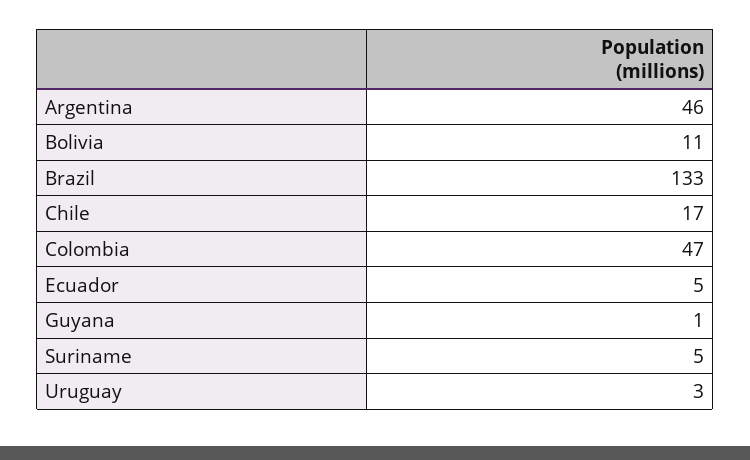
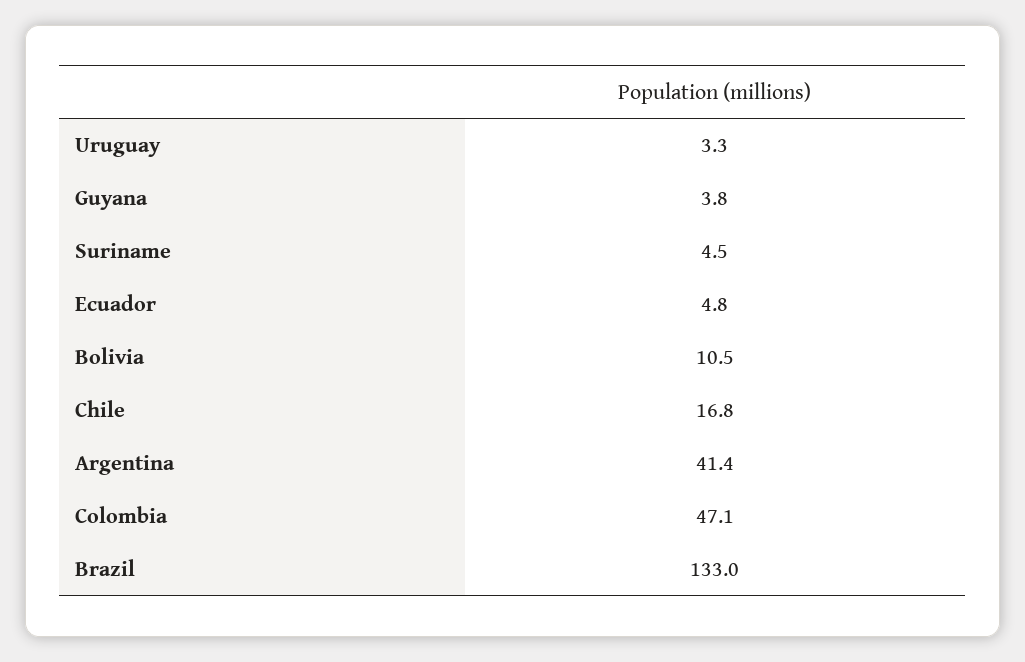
  {
-   "Argentina": 46,
+   "Argentina": 41.4,
    "Bolivia": 10.5,
    "Brazil": 133,
    "Chile": 16.8,
    "Colombia": 47.1,
    "Ecuador": 4.8,
-   "Guyana": 1,
+   "Guyana": 3.8,
    "Suriname": 4.5,
    "Uruguay": 3.3
  }

